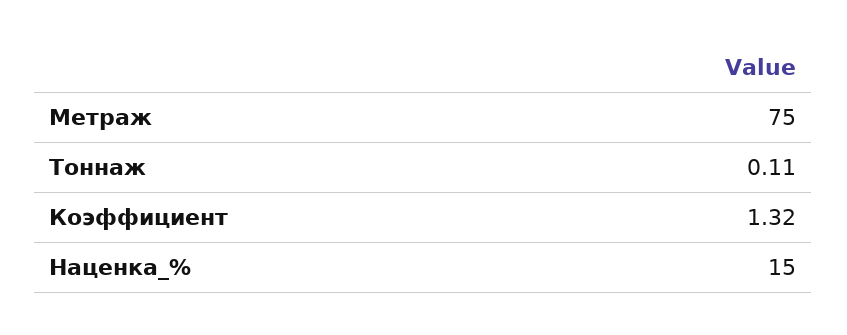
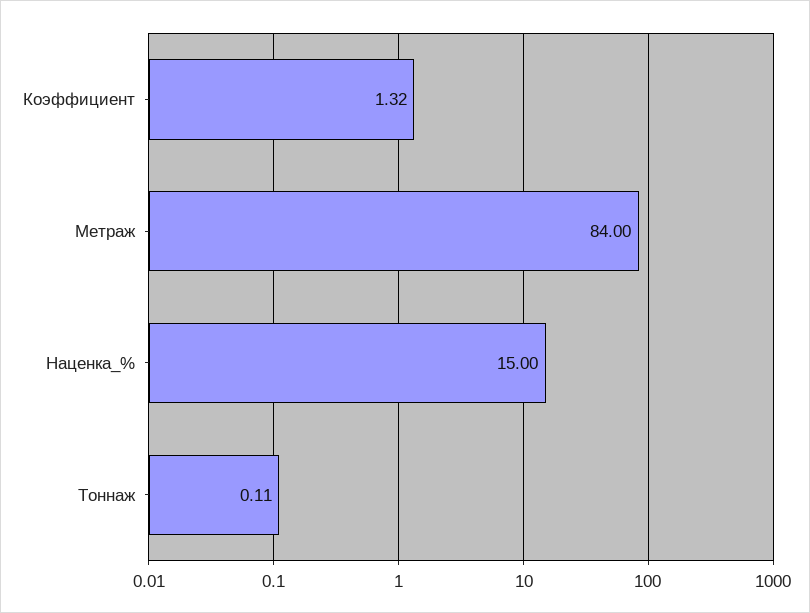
  {
-   "Метраж": 75,
+   "Метраж": 84,
    "Тоннаж": 0.11,
    "Коэффициент": 1.32,
    "Наценка_%": 15
  }

